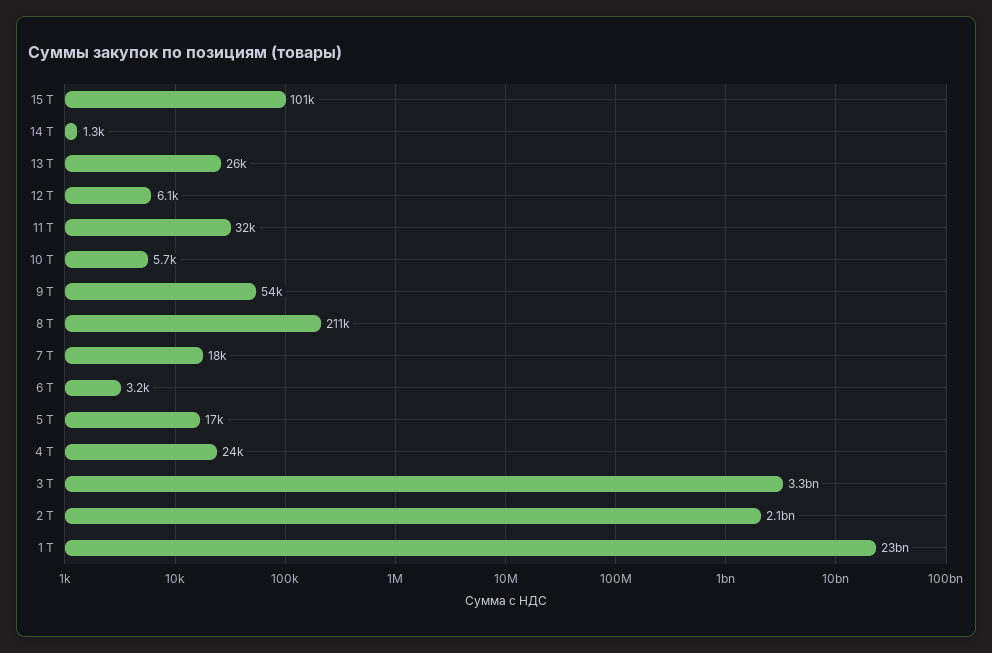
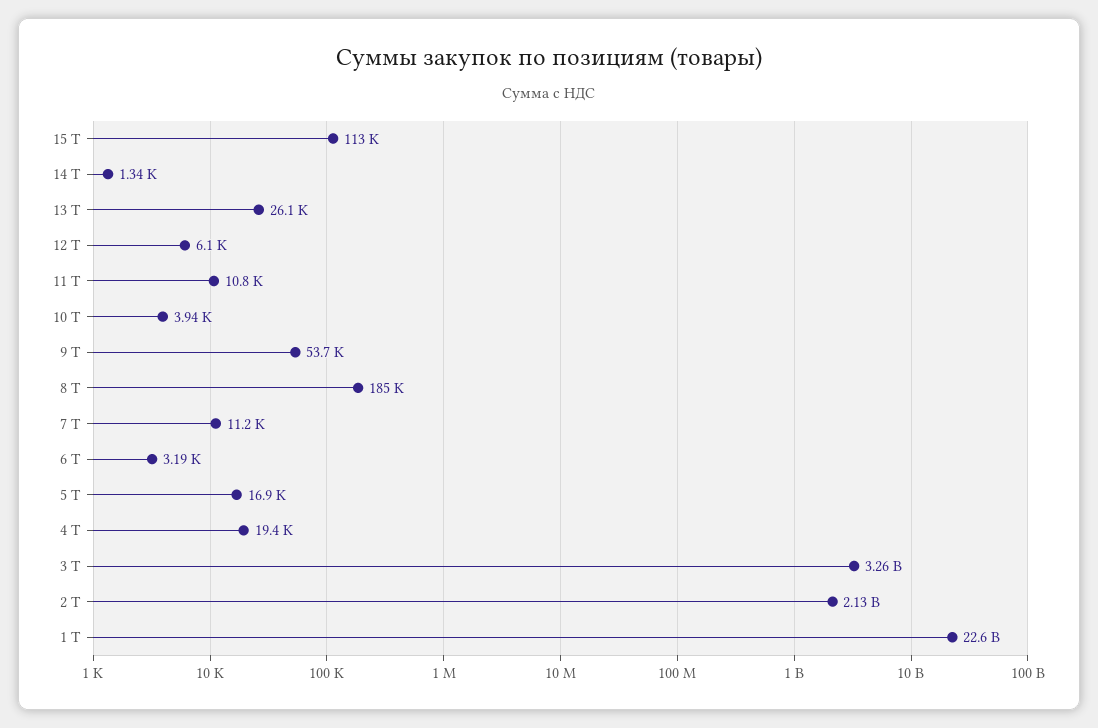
  {
-   "15 Т": 101000,
+   "15 Т": 113000,
    "14 Т": 1340,
    "13 Т": 26100,
    "12 Т": 6100,
-   "11 Т": 32000,
+   "11 Т": 10800,
-   "10 Т": 5700,
+   "10 Т": 3940,
    "9 Т": 53700,
-   "8 Т": 211000,
+   "8 Т": 185000,
-   "7 Т": 18000,
+   "7 Т": 11200,
    "6 Т": 3190,
    "5 Т": 16900,
-   "4 Т": 24000,
+   "4 Т": 19400,
    "3 Т": 3260000000,
    "2 Т": 2130000000,
    "1 Т": 22600000000
  }

